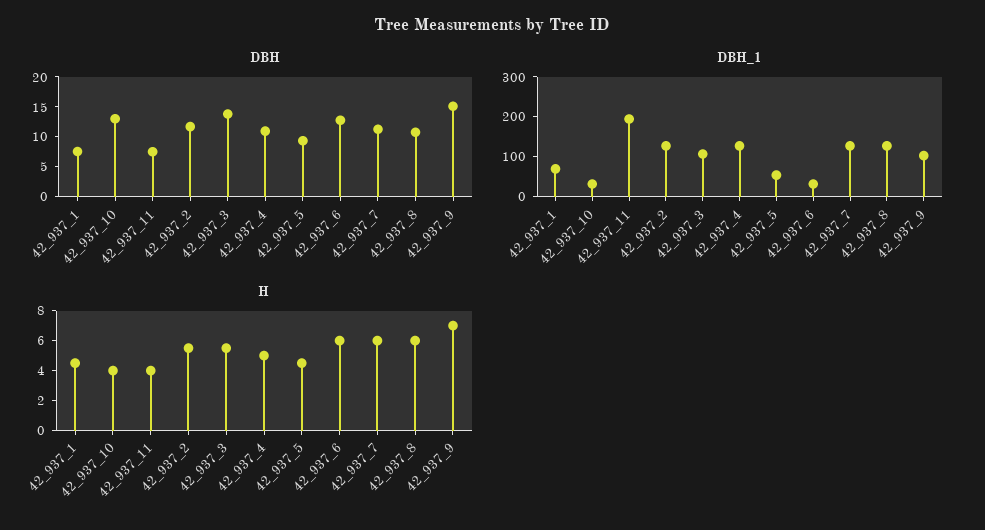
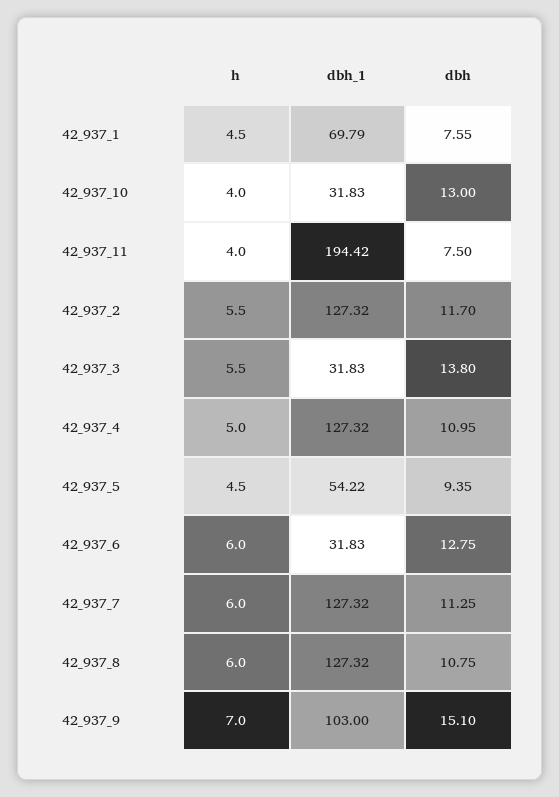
  {
    "DBH": {
      "42_937_1": 7.55,
      "42_937_10": 13,
      "42_937_11": 7.5,
      "42_937_2": 11.7,
      "42_937_3": 13.8,
      "42_937_4": 10.95,
      "42_937_5": 9.35,
      "42_937_6": 12.75,
      "42_937_7": 11.25,
      "42_937_8": 10.75,
      "42_937_9": 15.1
    },
    "DBH_1": {
      "42_937_1": 69.79,
      "42_937_10": 31.83,
      "42_937_11": 194.42,
      "42_937_2": 127.32,
-     "42_937_3": 100,
+     "42_937_3": 31.83,
      "42_937_4": 127.32,
      "42_937_5": 54.22,
      "42_937_6": 31.83,
      "42_937_7": 127.32,
      "42_937_8": 127.32,
      "42_937_9": 103
    },
    "H": {
      "42_937_1": 4.5,
      "42_937_10": 4,
      "42_937_11": 4,
      "42_937_2": 5.5,
      "42_937_3": 5.5,
      "42_937_4": 5,
      "42_937_5": 4.5,
      "42_937_6": 6,
      "42_937_7": 6,
      "42_937_8": 6,
      "42_937_9": 7
    }
  }

